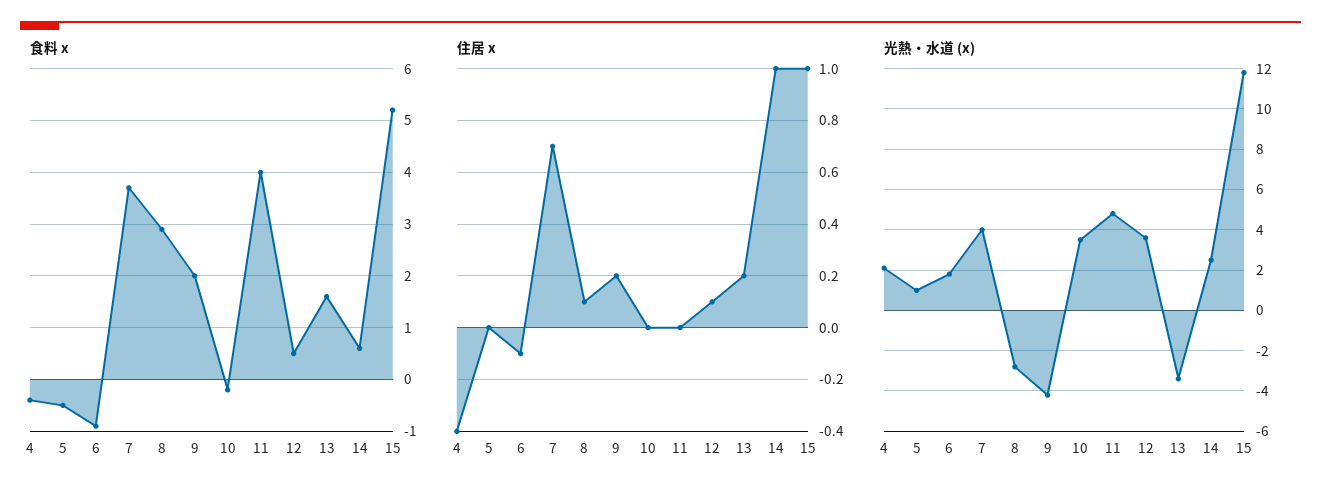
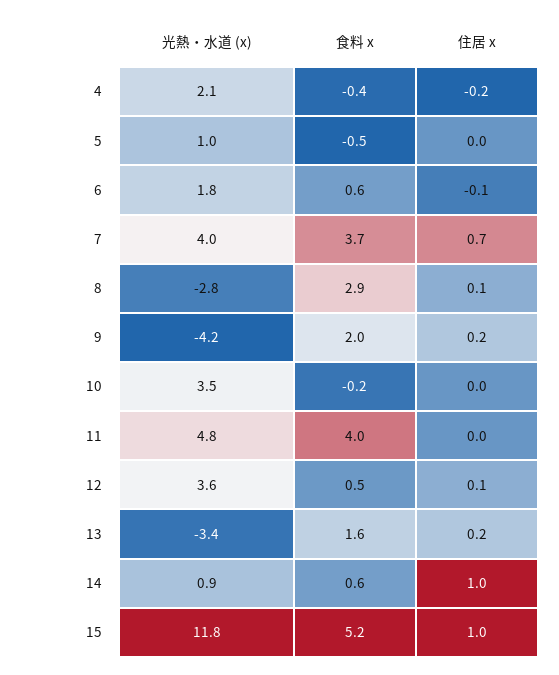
  {
    "食料 x": {
      "4": -0.4,
      "5": -0.5,
-     "6": -1,
+     "6": 0.6,
      "7": 3.7,
      "8": 2.9,
      "9": 2,
      "10": -0.2,
      "11": 4,
      "12": 0.5,
      "13": 1.6,
      "14": 0.6,
      "15": 5.2
    },
    "住居 x": {
-     "4": -0.4,
+     "4": -0.2,
      "5": 0,
      "6": -0.1,
      "7": 0.7,
      "8": 0.1,
      "9": 0.2,
      "10": 0,
      "11": 0,
      "12": 0.1,
      "13": 0.2,
      "14": 1,
      "15": 1
    },
    "光熱・水道 (x)": {
      "4": 2.1,
      "5": 1,
      "6": 1.8,
      "7": 4,
      "8": -2.8,
      "9": -4.2,
      "10": 3.5,
      "11": 4.8,
      "12": 3.6,
      "13": -3.4,
-     "14": 2.5,
+     "14": 0.9,
      "15": 11.8
    }
  }

